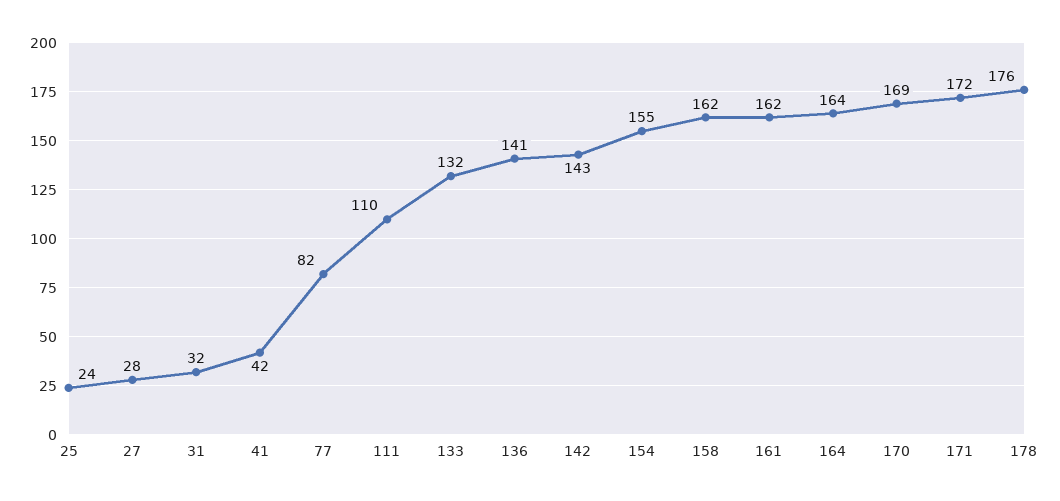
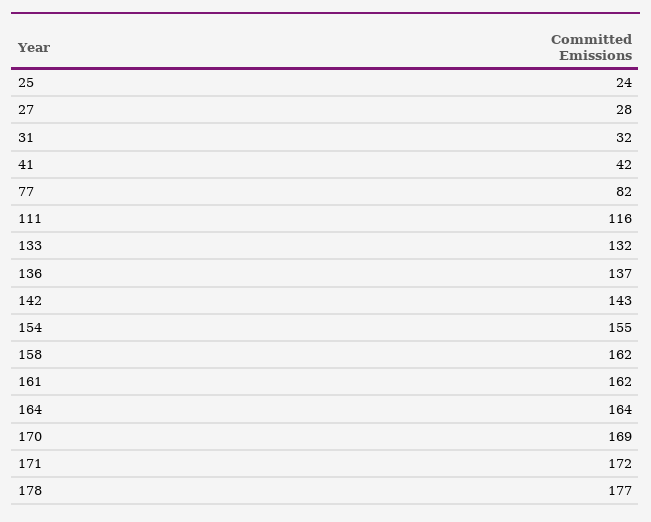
  {
    "25": 24,
    "27": 28,
    "31": 32,
    "41": 42,
    "77": 82,
-   "111": 110,
+   "111": 116,
    "133": 132,
-   "136": 141,
+   "136": 137,
    "142": 143,
    "154": 155,
    "158": 162,
    "161": 162,
    "164": 164,
    "170": 169,
    "171": 172,
-   "178": 176
+   "178": 177
  }

